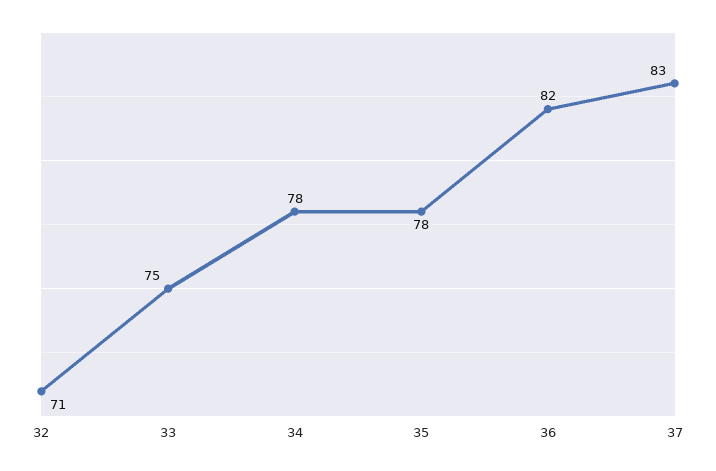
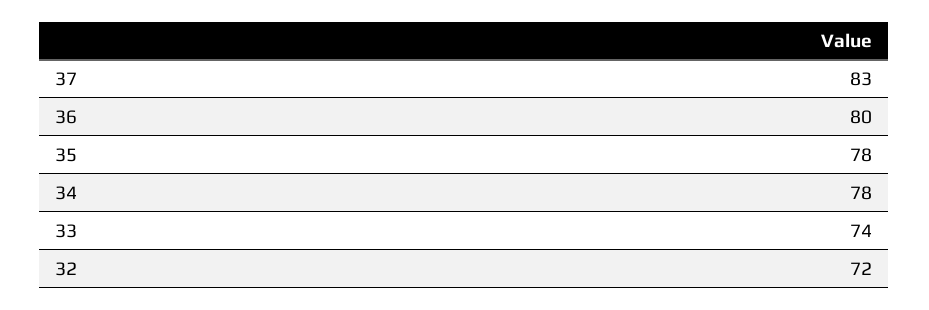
  {
-   "32": 71,
+   "32": 72,
-   "33": 75,
+   "33": 74,
    "34": 78,
    "35": 78,
-   "36": 82,
+   "36": 80,
    "37": 83
  }

